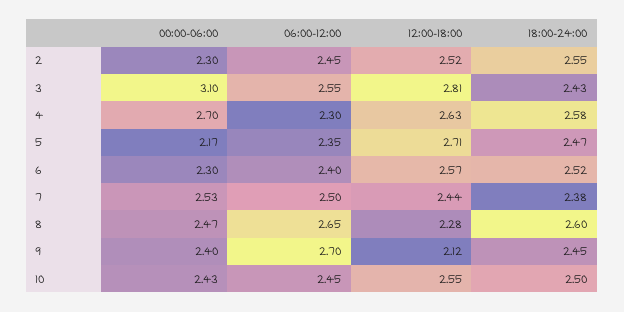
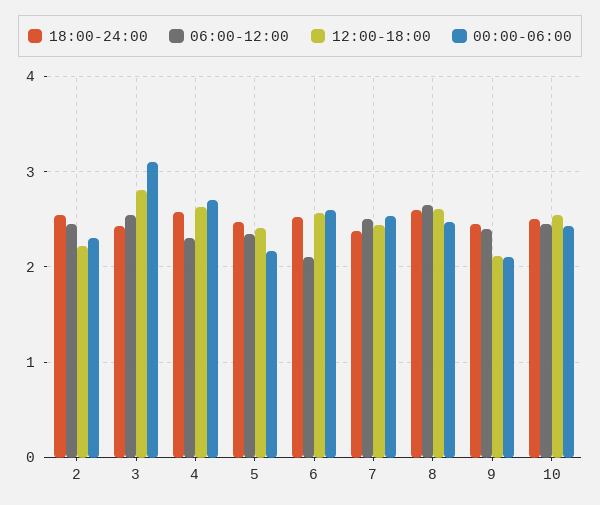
  {
    "00:00-06:00": {
      "2": 2.3,
      "3": 3.1,
      "4": 2.7,
      "5": 2.17,
-     "6": 2.3,
+     "6": 2.6,
      "7": 2.53,
      "8": 2.47,
-     "9": 2.4,
+     "9": 2.1,
      "10": 2.43
    },
    "06:00-12:00": {
      "2": 2.45,
      "3": 2.55,
      "4": 2.3,
      "5": 2.35,
-     "6": 2.4,
+     "6": 2.1,
      "7": 2.5,
      "8": 2.65,
-     "9": 2.7,
+     "9": 2.4,
      "10": 2.45
    },
    "12:00-18:00": {
-     "2": 2.52,
+     "2": 2.2,
      "3": 2.81,
      "4": 2.63,
-     "5": 2.71,
+     "5": 2.4,
      "6": 2.57,
      "7": 2.44,
-     "8": 2.28,
+     "8": 2.6,
      "9": 2.12,
      "10": 2.55
    },
    "18:00-24:00": {
      "2": 2.55,
      "3": 2.43,
      "4": 2.58,
      "5": 2.47,
      "6": 2.52,
      "7": 2.38,
      "8": 2.6,
      "9": 2.45,
      "10": 2.5
    }
  }

